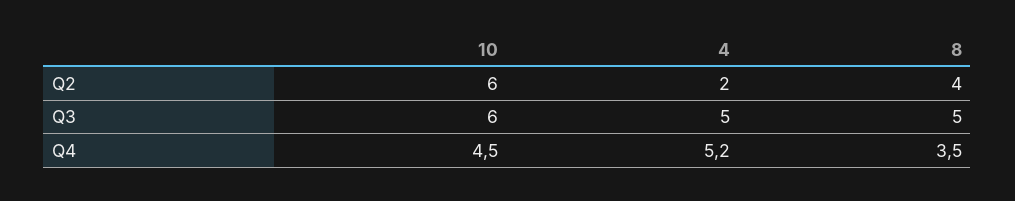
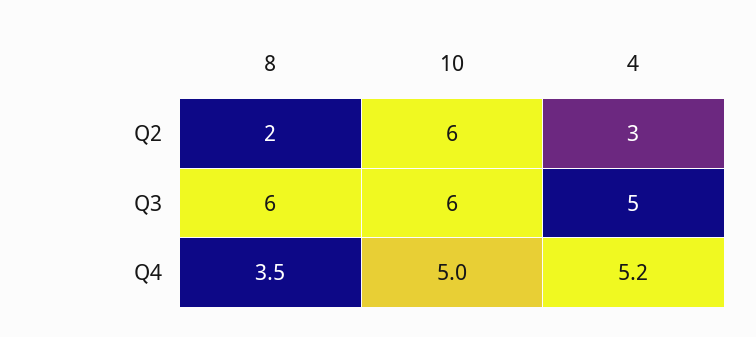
  {
    "10": {
      "Q2": 6,
      "Q3": 6,
-     "Q4": 4.5
+     "Q4": 5
    },
    "4": {
-     "Q2": 2,
+     "Q2": 3,
      "Q3": 5,
      "Q4": 5.2
    },
    "8": {
-     "Q2": 4,
+     "Q2": 2,
-     "Q3": 5,
+     "Q3": 6,
      "Q4": 3.5
    }
  }

